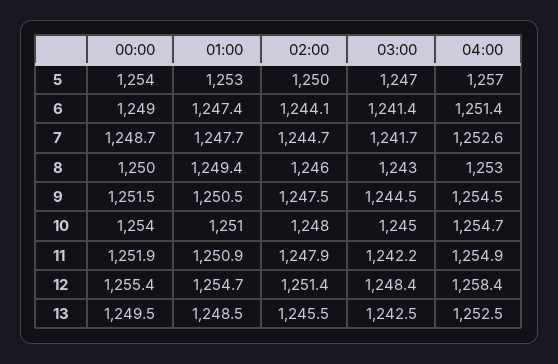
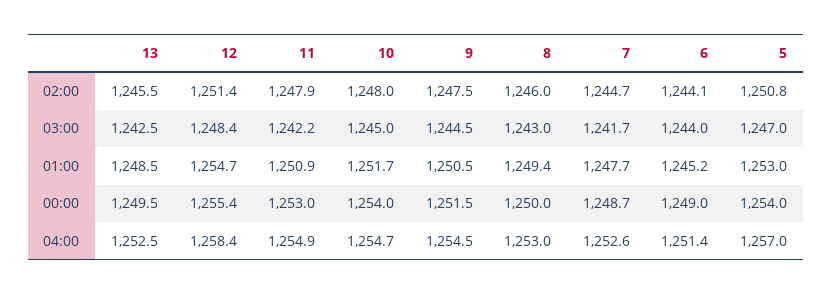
  {
    "00:00": {
      "5": 1254,
      "6": 1249,
      "7": 1248.7,
      "8": 1250,
      "9": 1251.5,
      "10": 1254,
-     "11": 1251.9,
+     "11": 1253,
      "12": 1255.4,
      "13": 1249.5
    },
    "01:00": {
      "5": 1253,
-     "6": 1247.4,
+     "6": 1245.2,
      "7": 1247.7,
      "8": 1249.4,
      "9": 1250.5,
-     "10": 1251,
+     "10": 1251.7,
      "11": 1250.9,
      "12": 1254.7,
      "13": 1248.5
    },
    "02:00": {
-     "5": 1250,
+     "5": 1250.8,
      "6": 1244.1,
      "7": 1244.7,
      "8": 1246,
      "9": 1247.5,
      "10": 1248,
      "11": 1247.9,
      "12": 1251.4,
      "13": 1245.5
    },
    "03:00": {
      "5": 1247,
-     "6": 1241.4,
+     "6": 1244,
      "7": 1241.7,
      "8": 1243,
      "9": 1244.5,
      "10": 1245,
      "11": 1242.2,
      "12": 1248.4,
      "13": 1242.5
    },
    "04:00": {
      "5": 1257,
      "6": 1251.4,
      "7": 1252.6,
      "8": 1253,
      "9": 1254.5,
      "10": 1254.7,
      "11": 1254.9,
      "12": 1258.4,
      "13": 1252.5
    }
  }

